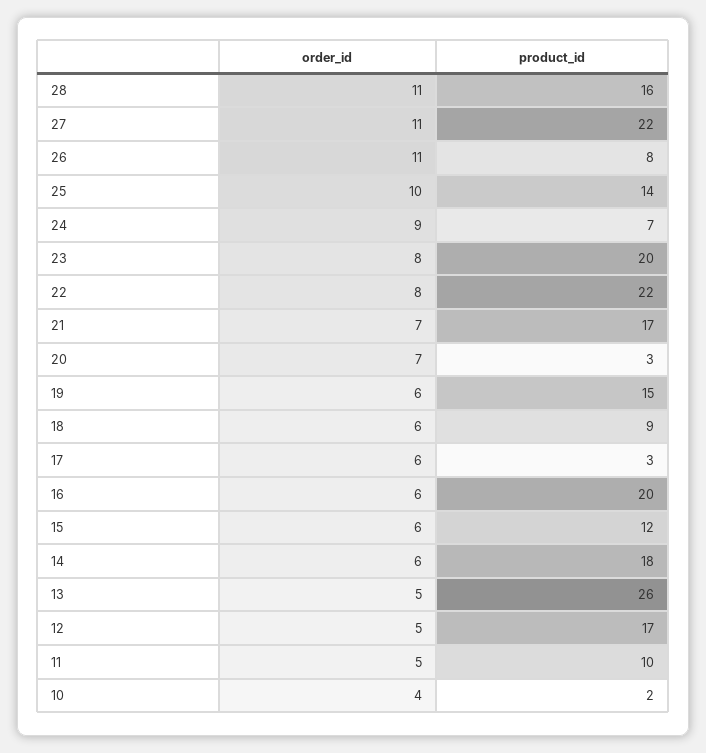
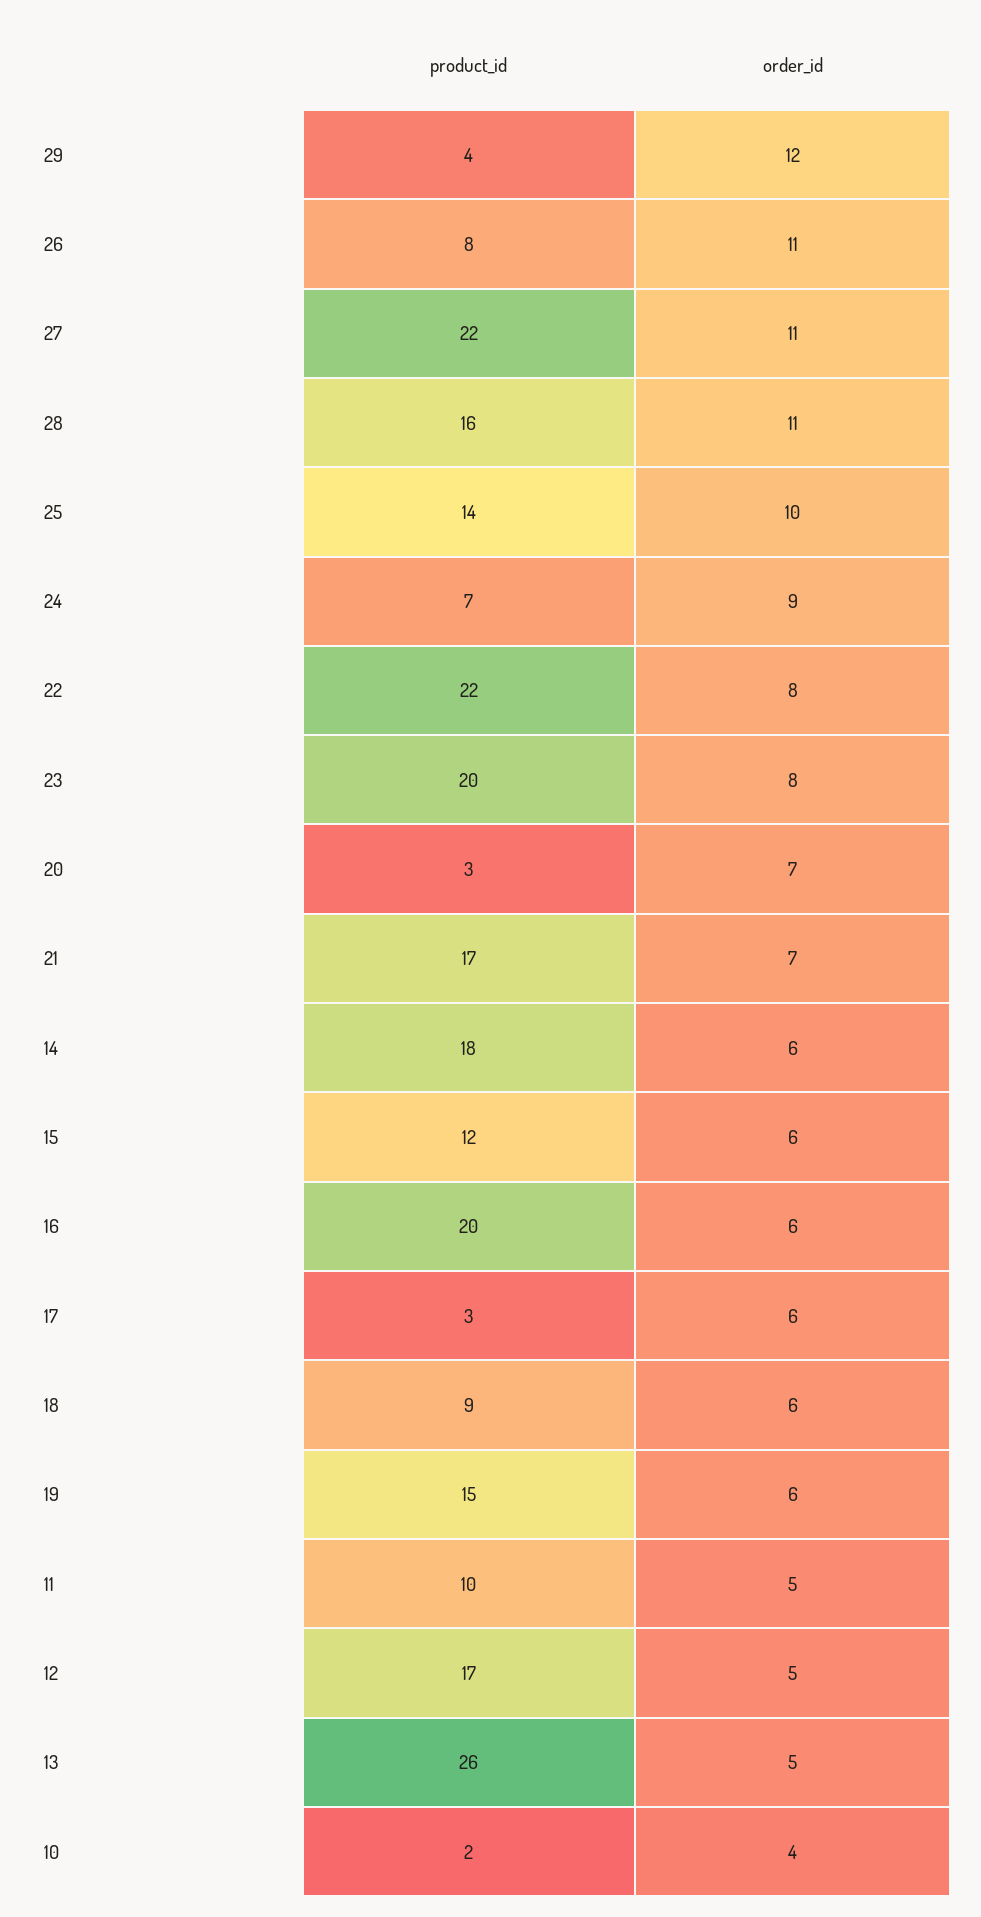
  {
    "order_id": {
      "28": 11,
      "27": 11,
      "26": 11,
      "25": 10,
      "24": 9,
      "23": 8,
      "22": 8,
      "21": 7,
      "20": 7,
      "19": 6,
      "18": 6,
      "17": 6,
      "16": 6,
      "15": 6,
      "14": 6,
      "13": 5,
      "12": 5,
      "11": 5,
-     "10": 4
+     "10": 4,
+     "29": 12
    },
    "product_id": {
      "28": 16,
      "27": 22,
      "26": 8,
      "25": 14,
      "24": 7,
      "23": 20,
      "22": 22,
      "21": 17,
      "20": 3,
      "19": 15,
      "18": 9,
      "17": 3,
      "16": 20,
      "15": 12,
      "14": 18,
      "13": 26,
      "12": 17,
      "11": 10,
-     "10": 2
+     "10": 2,
+     "29": 4
    }
  }

